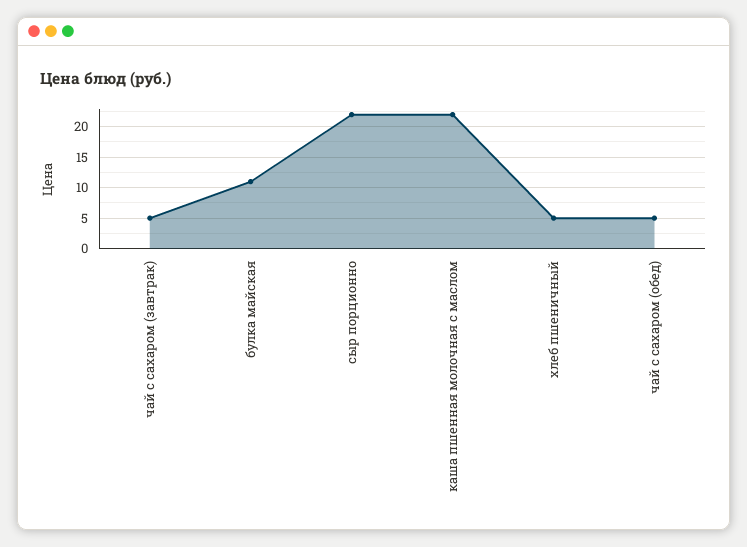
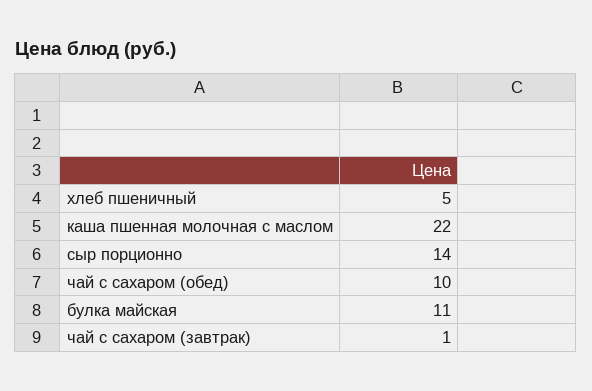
  {
-   "чай с сахаром (завтрак)": 5,
+   "чай с сахаром (завтрак)": 1,
    "булка майская": 11,
-   "сыр порционно": 22,
+   "сыр порционно": 14,
    "каша пшенная молочная с маслом": 22,
    "хлеб пшеничный": 5,
-   "чай с сахаром (обед)": 5
+   "чай с сахаром (обед)": 10
  }

